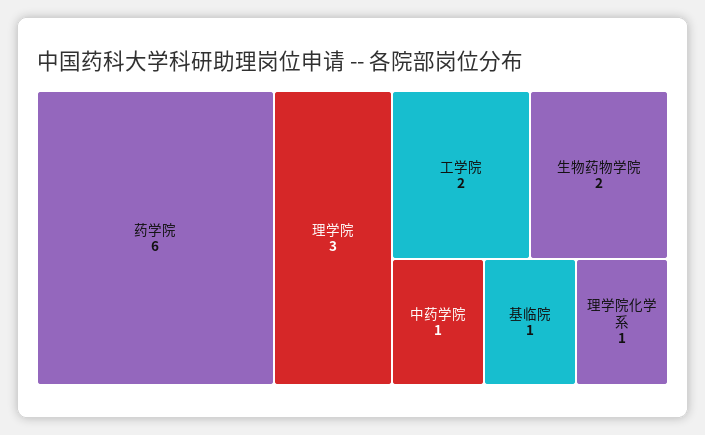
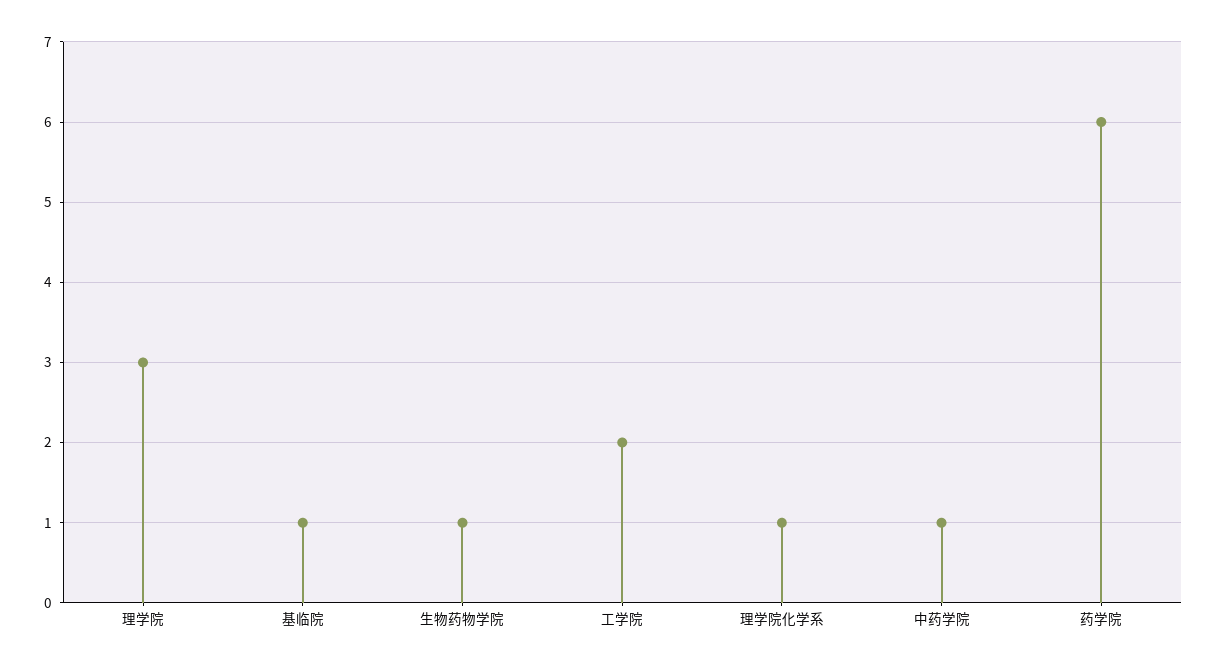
  {
    "药学院": 6,
    "理学院": 3,
    "工学院": 2,
-   "生物药物学院": 2,
+   "生物药物学院": 1,
    "中药学院": 1,
    "基临院": 1,
    "理学院化学系": 1
  }

